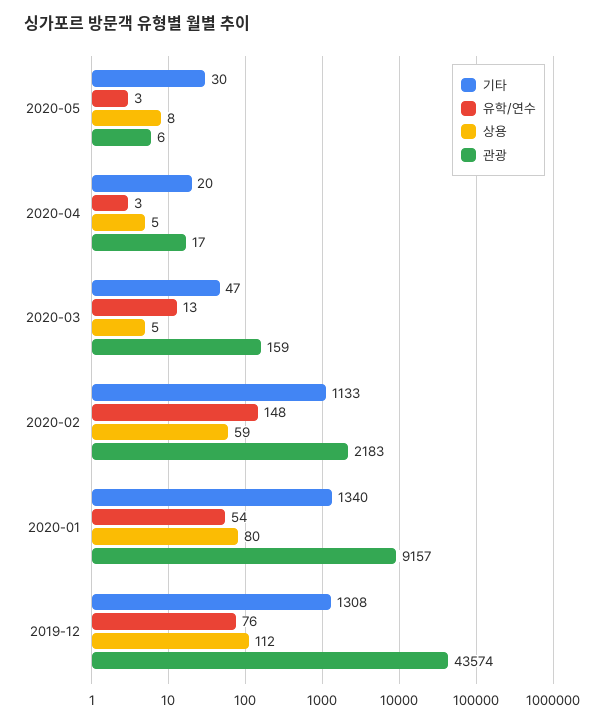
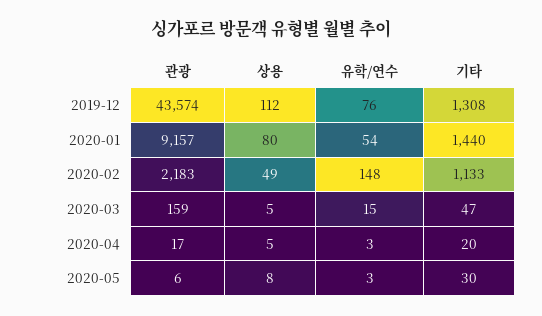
  {
    "기타": {
      "2020-05": 30,
      "2020-04": 20,
      "2020-03": 47,
      "2020-02": 1133,
-     "2020-01": 1340,
+     "2020-01": 1440,
      "2019-12": 1308
    },
    "유학/연수": {
      "2020-05": 3,
      "2020-04": 3,
-     "2020-03": 13,
+     "2020-03": 15,
      "2020-02": 148,
      "2020-01": 54,
      "2019-12": 76
    },
    "상용": {
      "2020-05": 8,
      "2020-04": 5,
      "2020-03": 5,
-     "2020-02": 59,
+     "2020-02": 49,
      "2020-01": 80,
      "2019-12": 112
    },
    "관광": {
      "2020-05": 6,
      "2020-04": 17,
      "2020-03": 159,
      "2020-02": 2183,
      "2020-01": 9157,
      "2019-12": 43574
    }
  }

